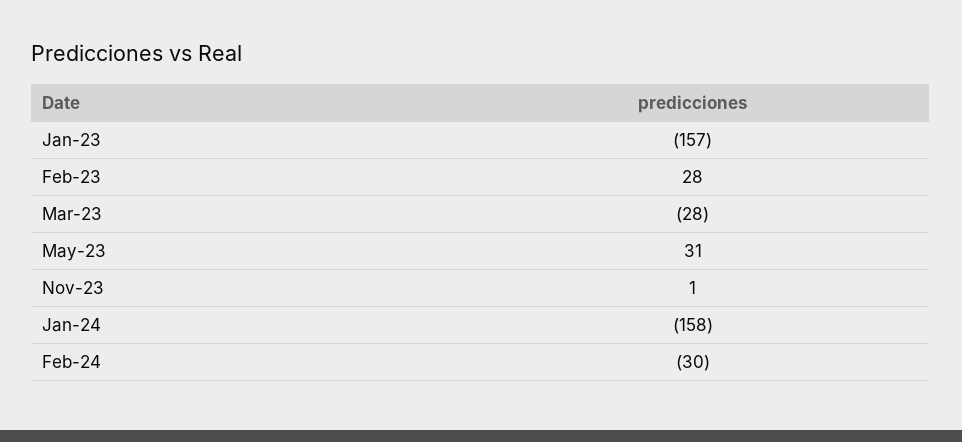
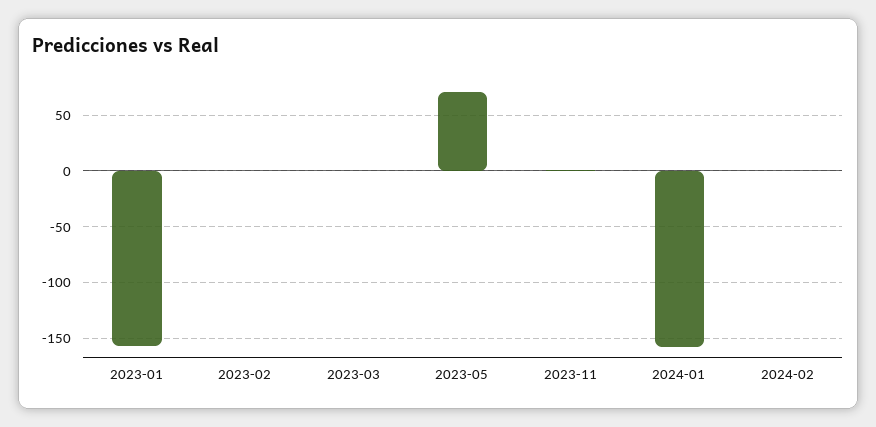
  {
    "Jan-23": -157,
-   "Feb-23": 28,
+   "Feb-23": 0,
-   "Mar-23": -28,
+   "Mar-23": 0,
-   "May-23": 31,
+   "May-23": 70,
    "Nov-23": 1,
    "Jan-24": -158,
-   "Feb-24": -30
+   "Feb-24": 0
  }

